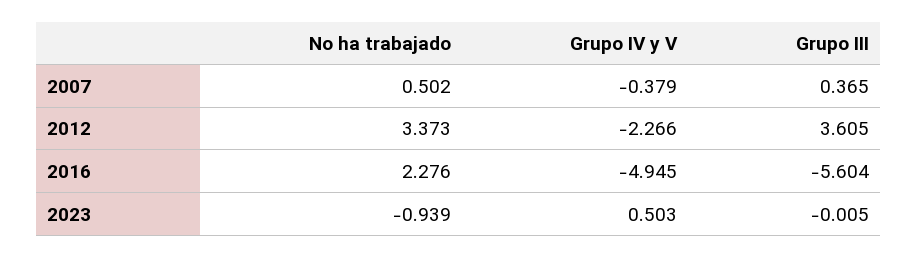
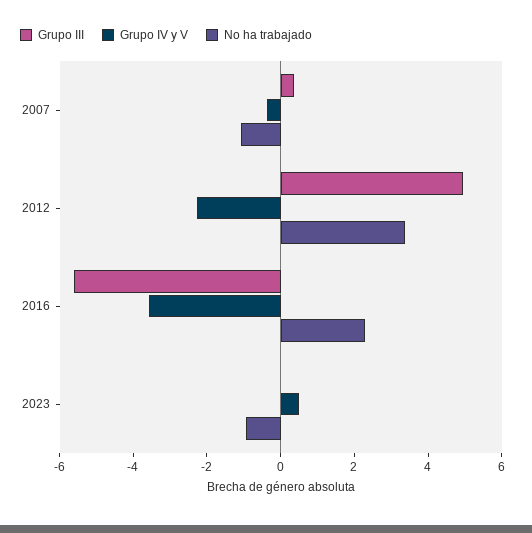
  {
    "No ha trabajado": {
-     "2007": 0.502,
+     "2007": -1,
      "2012": 3.373,
      "2016": 2.276,
      "2023": -0.939
    },
    "Grupo IV y V": {
      "2007": -0.379,
      "2012": -2.266,
-     "2016": -4.945,
+     "2016": -3.5,
      "2023": 0.503
    },
    "Grupo III": {
      "2007": 0.365,
-     "2012": 3.605,
+     "2012": 5,
      "2016": -5.604,
      "2023": -0.005
    }
  }

